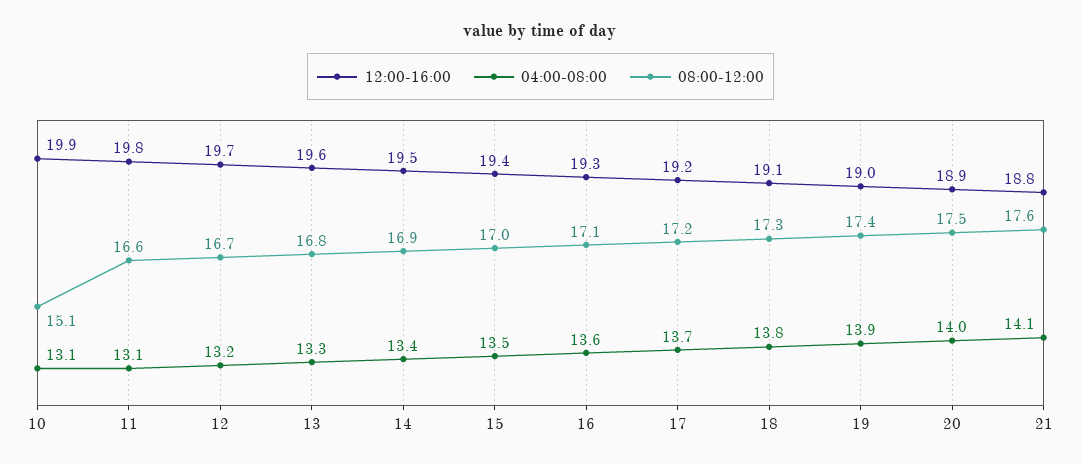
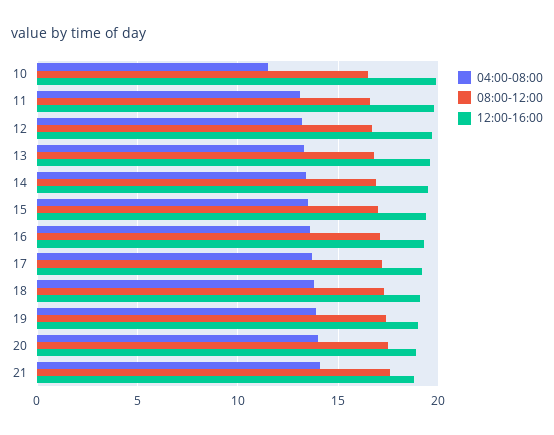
  {
    "12:00-16:00": {
      "10": 19.9,
      "11": 19.8,
      "12": 19.7,
      "13": 19.6,
      "14": 19.5,
      "15": 19.4,
      "16": 19.3,
      "17": 19.2,
      "18": 19.1,
      "19": 19,
      "20": 18.9,
      "21": 18.8
    },
    "04:00-08:00": {
-     "10": 13.1,
+     "10": 11.5,
      "11": 13.1,
      "12": 13.2,
      "13": 13.3,
      "14": 13.4,
      "15": 13.5,
      "16": 13.6,
      "17": 13.7,
      "18": 13.8,
      "19": 13.9,
      "20": 14,
      "21": 14.1
    },
    "08:00-12:00": {
-     "10": 15.1,
+     "10": 16.5,
      "11": 16.6,
      "12": 16.7,
      "13": 16.8,
      "14": 16.9,
      "15": 17,
      "16": 17.1,
      "17": 17.2,
      "18": 17.3,
      "19": 17.4,
      "20": 17.5,
      "21": 17.6
    }
  }

